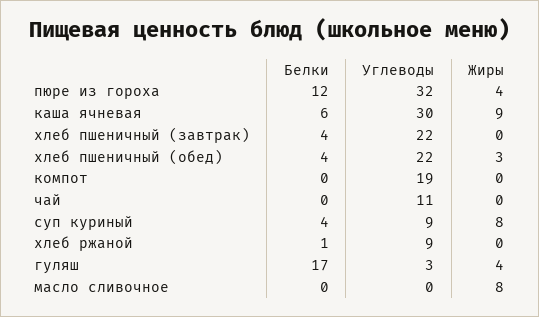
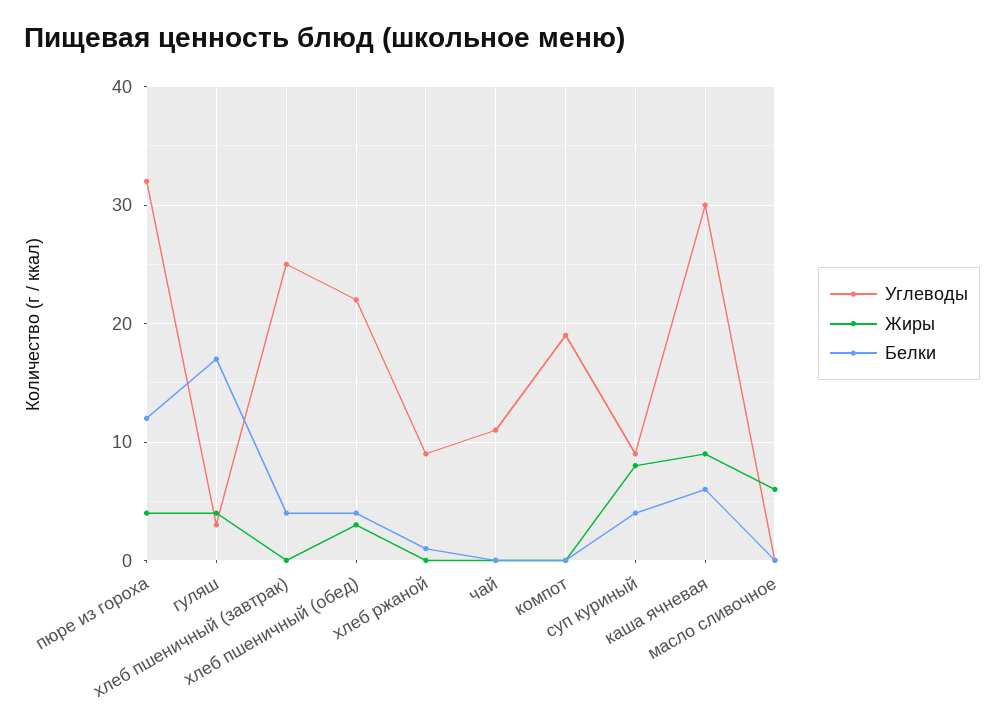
  {
    "Белки": {
      "пюре из гороха": 12,
      "каша ячневая": 6,
      "хлеб пшеничный (завтрак)": 4,
      "хлеб пшеничный (обед)": 4,
      "компот": 0,
      "чай": 0,
      "суп куриный": 4,
      "хлеб ржаной": 1,
      "гуляш": 17,
      "масло сливочное": 0
    },
    "Углеводы": {
      "пюре из гороха": 32,
      "каша ячневая": 30,
-     "хлеб пшеничный (завтрак)": 22,
+     "хлеб пшеничный (завтрак)": 25,
      "хлеб пшеничный (обед)": 22,
      "компот": 19,
      "чай": 11,
      "суп куриный": 9,
      "хлеб ржаной": 9,
      "гуляш": 3,
      "масло сливочное": 0
    },
    "Жиры": {
      "пюре из гороха": 4,
      "каша ячневая": 9,
      "хлеб пшеничный (завтрак)": 0,
      "хлеб пшеничный (обед)": 3,
      "компот": 0,
      "чай": 0,
      "суп куриный": 8,
      "хлеб ржаной": 0,
      "гуляш": 4,
-     "масло сливочное": 8
+     "масло сливочное": 6
    }
  }

